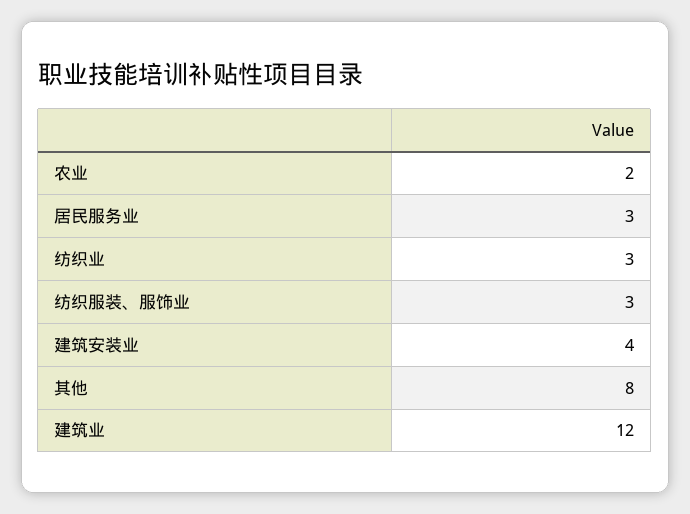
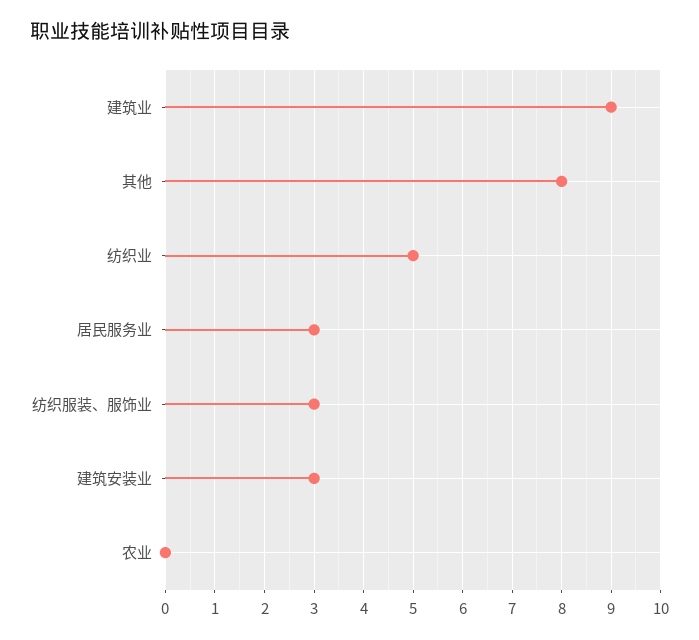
  {
-   "农业": 2,
+   "农业": 0,
    "居民服务业": 3,
-   "纺织业": 3,
+   "纺织业": 5,
    "纺织服装、服饰业": 3,
-   "建筑安装业": 4,
+   "建筑安装业": 3,
    "其他": 8,
-   "建筑业": 12
+   "建筑业": 9
  }

